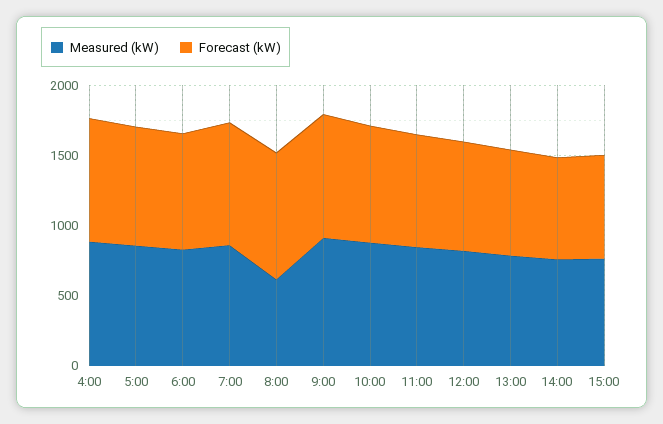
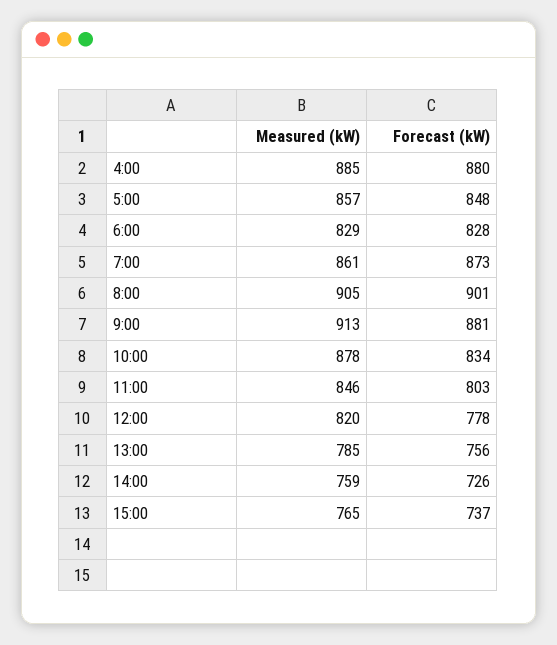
  {
    "Measured (kW)": {
      "4:00": 885,
      "5:00": 857,
      "6:00": 829,
      "7:00": 861,
-     "8:00": 600,
+     "8:00": 905,
      "9:00": 913,
      "10:00": 878,
      "11:00": 846,
      "12:00": 820,
      "13:00": 785,
      "14:00": 759,
      "15:00": 765
    },
    "Forecast (kW)": {
      "4:00": 880,
      "5:00": 848,
      "6:00": 828,
      "7:00": 873,
      "8:00": 901,
      "9:00": 881,
      "10:00": 834,
      "11:00": 803,
      "12:00": 778,
      "13:00": 756,
      "14:00": 726,
      "15:00": 737
    }
  }

